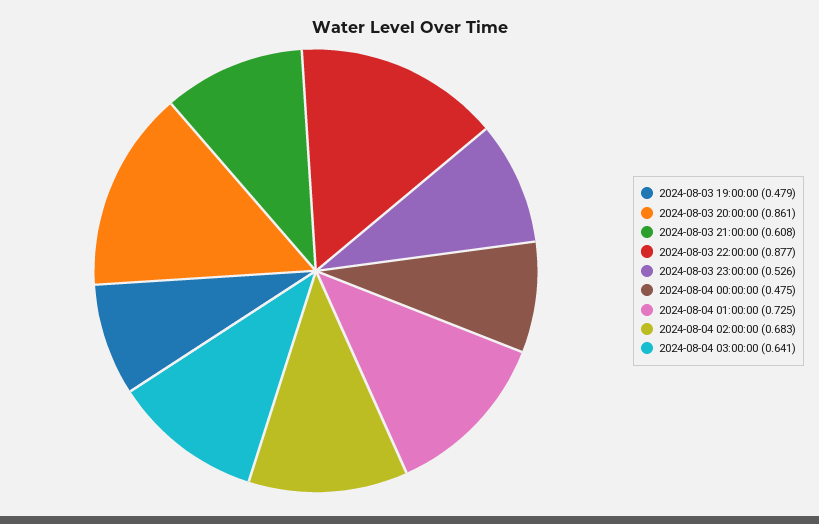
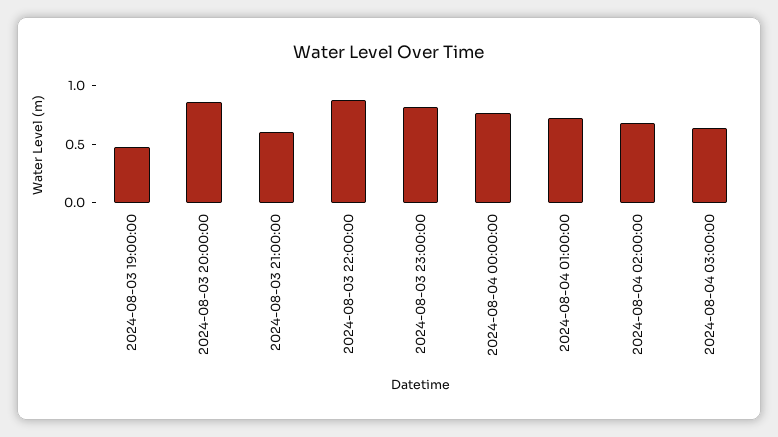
  {
    "2024-08-03 19:00:00": 0.479,
    "2024-08-03 20:00:00": 0.861,
    "2024-08-03 21:00:00": 0.608,
    "2024-08-03 22:00:00": 0.877,
-   "2024-08-03 23:00:00": 0.526,
+   "2024-08-03 23:00:00": 0.8,
-   "2024-08-04 00:00:00": 0.475,
+   "2024-08-04 00:00:00": 0.8,
    "2024-08-04 01:00:00": 0.725,
    "2024-08-04 02:00:00": 0.683,
    "2024-08-04 03:00:00": 0.641
  }

